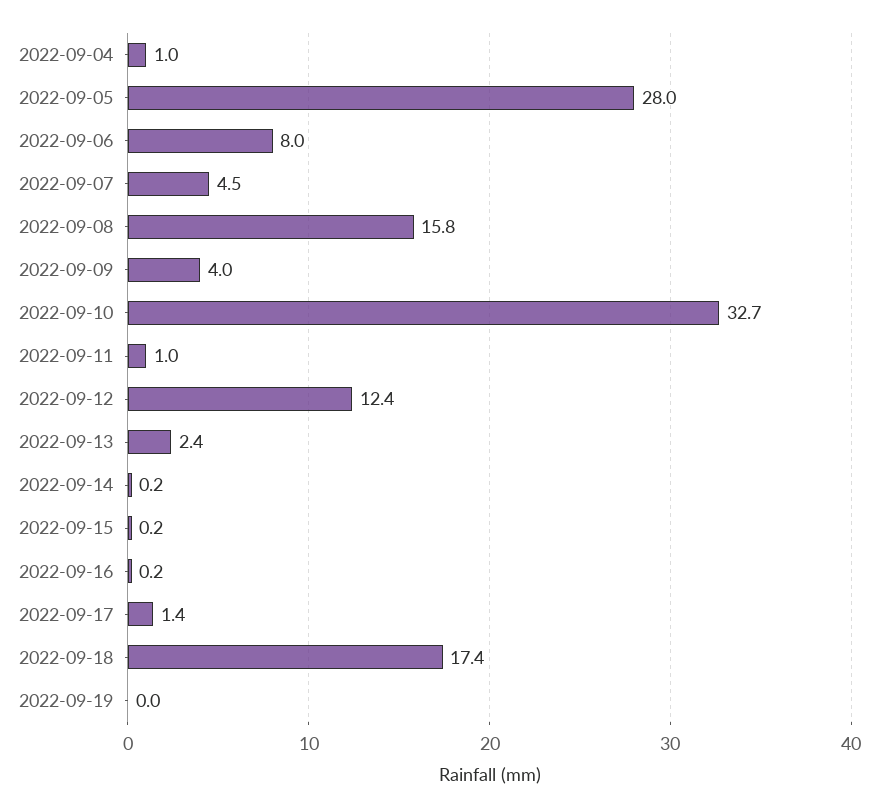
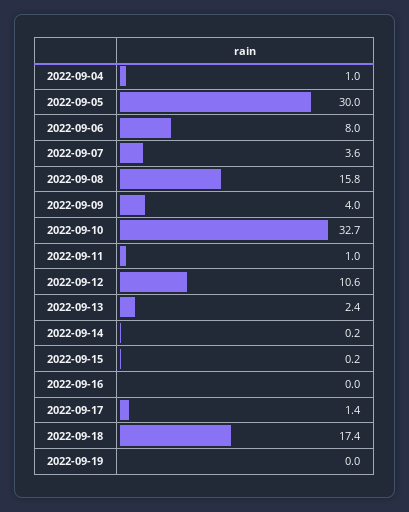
  {
    "2022-09-04": 1,
-   "2022-09-05": 28,
+   "2022-09-05": 30,
    "2022-09-06": 8,
-   "2022-09-07": 4.5,
+   "2022-09-07": 3.6,
    "2022-09-08": 15.8,
    "2022-09-09": 4,
    "2022-09-10": 32.7,
    "2022-09-11": 1,
-   "2022-09-12": 12.4,
+   "2022-09-12": 10.6,
    "2022-09-13": 2.4,
    "2022-09-14": 0.2,
    "2022-09-15": 0.2,
-   "2022-09-16": 0.2,
+   "2022-09-16": 0,
    "2022-09-17": 1.4,
    "2022-09-18": 17.4,
    "2022-09-19": 0
  }

